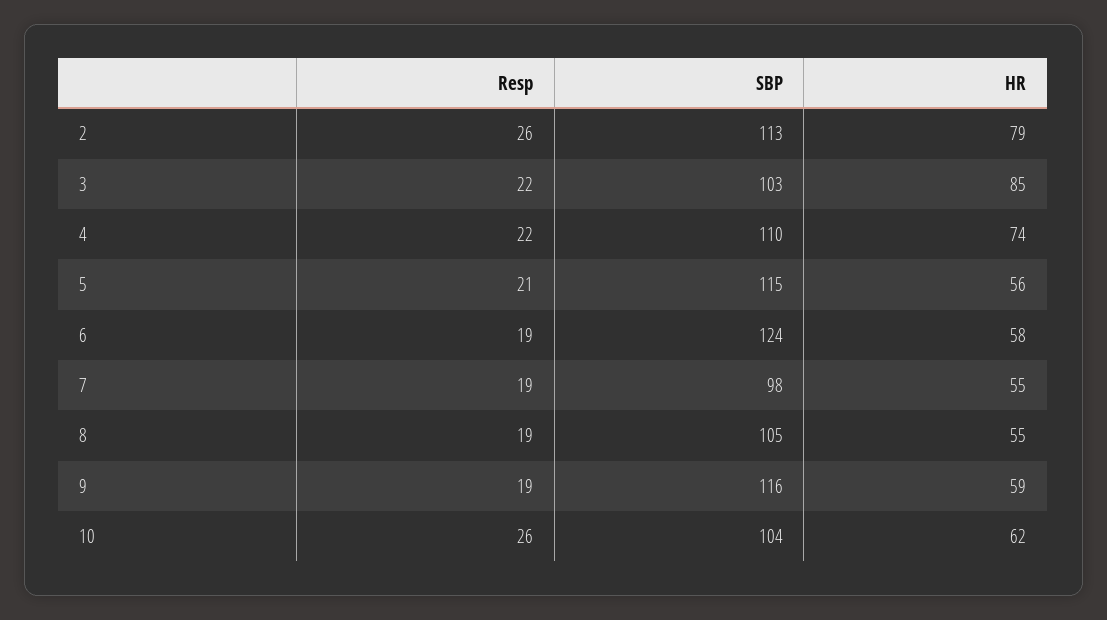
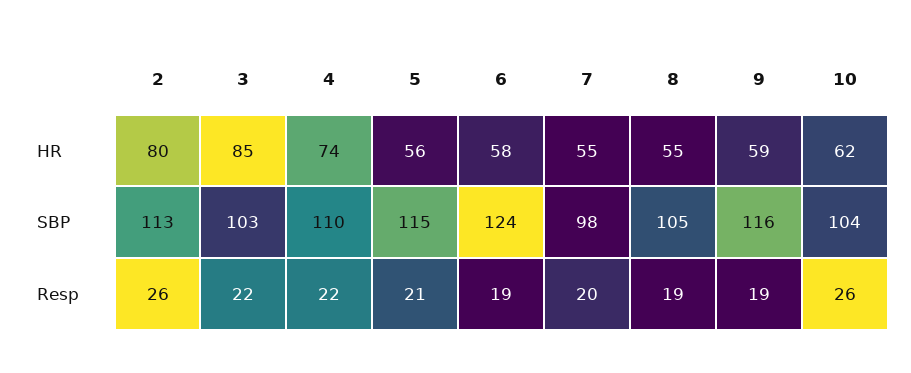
  {
    "Resp": {
      "2": 26,
      "3": 22,
      "4": 22,
      "5": 21,
      "6": 19,
-     "7": 19,
+     "7": 20,
      "8": 19,
      "9": 19,
      "10": 26
    },
    "SBP": {
      "2": 113,
      "3": 103,
      "4": 110,
      "5": 115,
      "6": 124,
      "7": 98,
      "8": 105,
      "9": 116,
      "10": 104
    },
    "HR": {
-     "2": 79,
+     "2": 80,
      "3": 85,
      "4": 74,
      "5": 56,
      "6": 58,
      "7": 55,
      "8": 55,
      "9": 59,
      "10": 62
    }
  }

